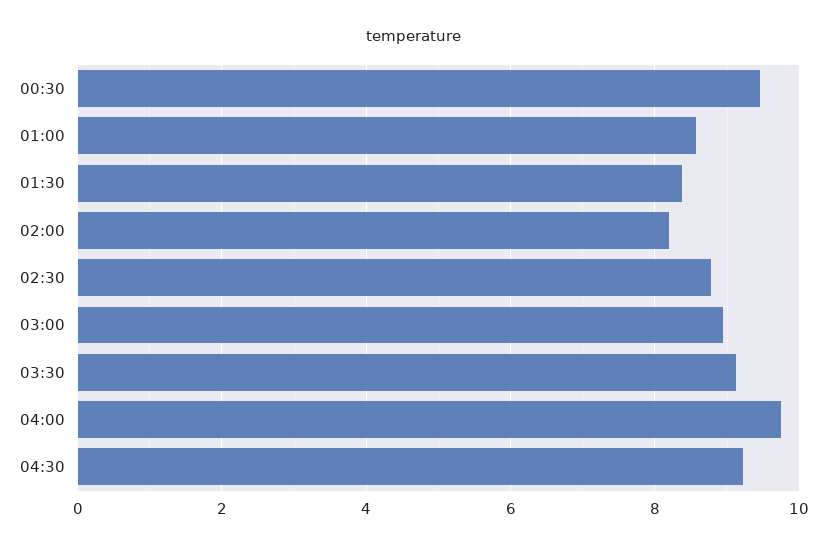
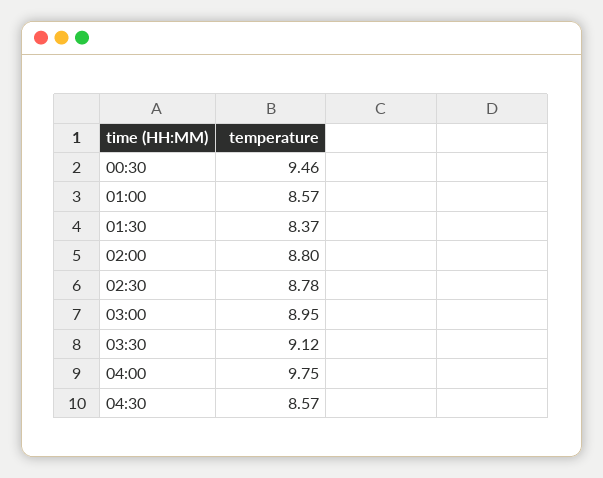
  {
    "00:30": 9.46,
    "01:00": 8.57,
    "01:30": 8.37,
-   "02:00": 8.2,
+   "02:00": 8.8,
    "02:30": 8.78,
    "03:00": 8.95,
    "03:30": 9.12,
    "04:00": 9.75,
-   "04:30": 9.2
+   "04:30": 8.57
  }

